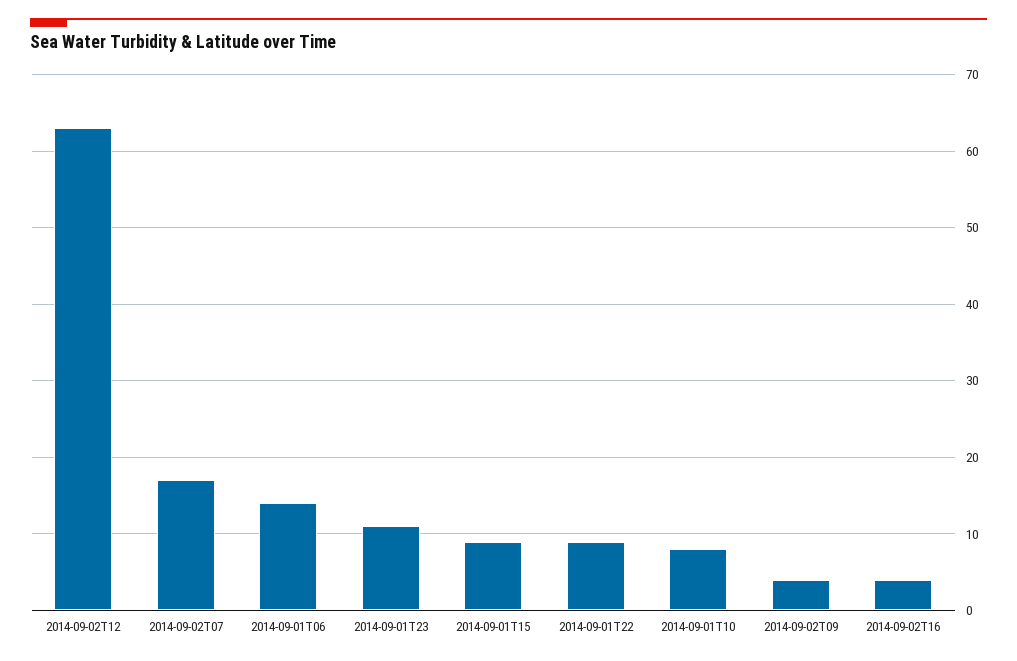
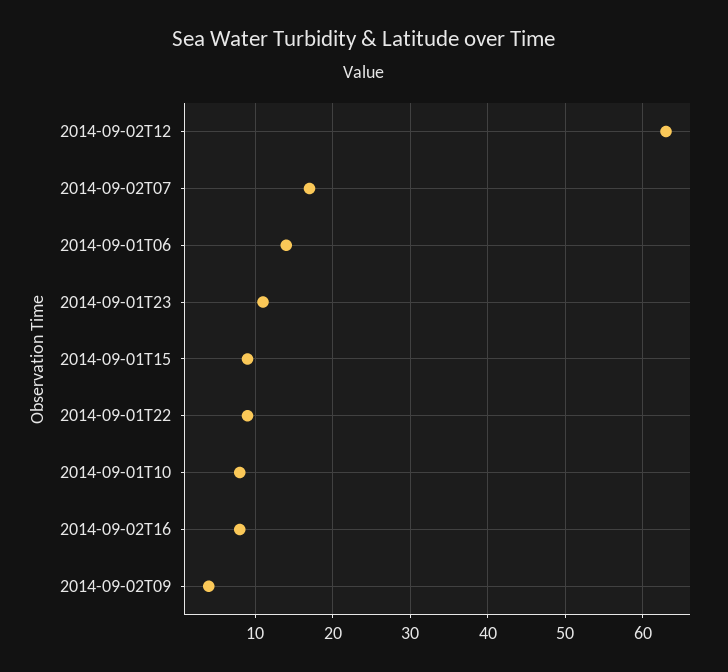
  {
    "2014-09-02T12": 63,
    "2014-09-02T07": 17,
    "2014-09-01T06": 14,
    "2014-09-01T23": 11,
    "2014-09-01T15": 9,
    "2014-09-01T22": 9,
    "2014-09-01T10": 8,
    "2014-09-02T09": 4,
-   "2014-09-02T16": 4
+   "2014-09-02T16": 8
  }

